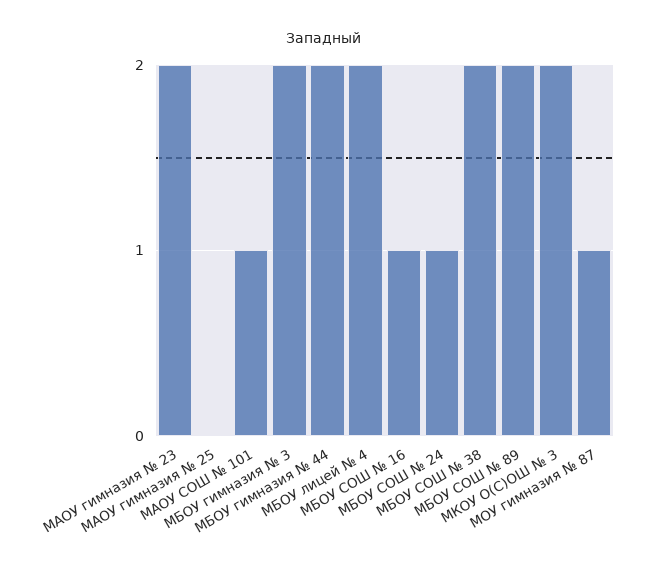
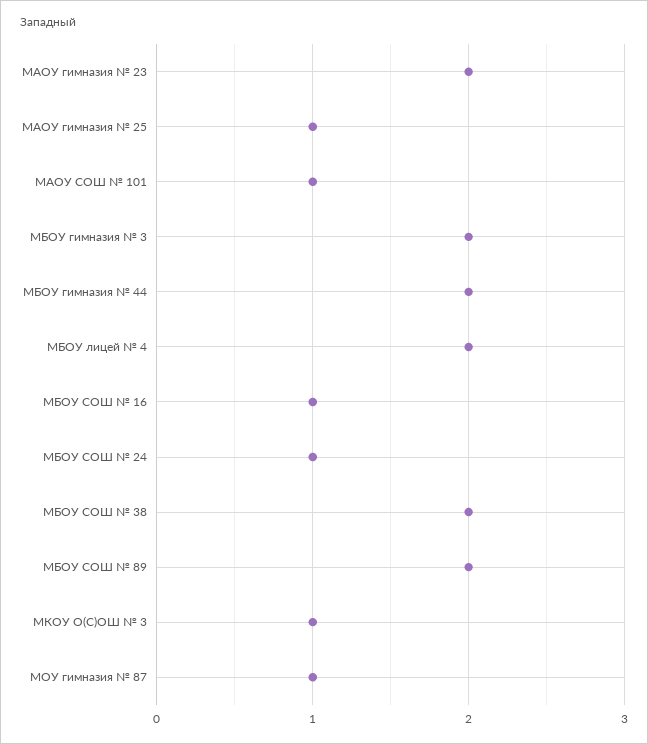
  {
    "МАОУ гимназия № 23": 2,
-   "МАОУ гимназия № 25": 0,
+   "МАОУ гимназия № 25": 1,
    "МАОУ СОШ № 101": 1,
    "МБОУ гимназия № 3": 2,
    "МБОУ гимназия № 44": 2,
    "МБОУ лицей № 4": 2,
    "МБОУ СОШ № 16": 1,
    "МБОУ СОШ № 24": 1,
    "МБОУ СОШ № 38": 2,
    "МБОУ СОШ № 89": 2,
-   "МКОУ О(С)ОШ № 3": 2,
+   "МКОУ О(С)ОШ № 3": 1,
    "МОУ гимназия № 87": 1
  }

